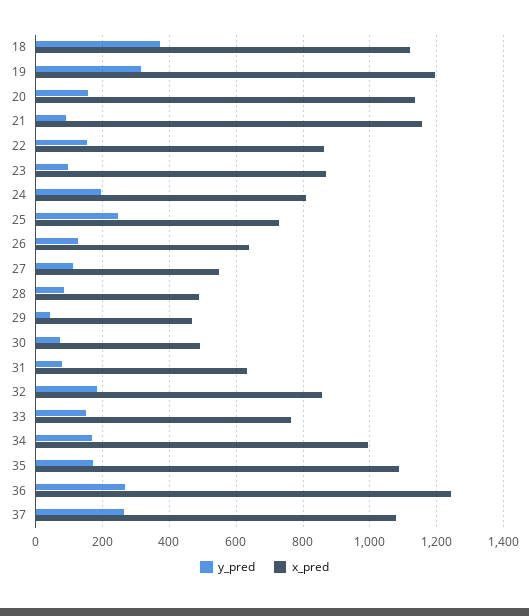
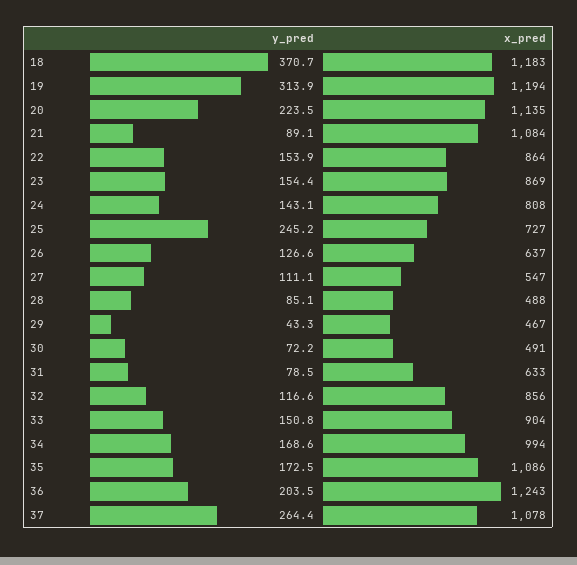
  {
    "y_pred": {
      "18": 370.7,
      "19": 313.9,
-     "20": 160,
+     "20": 223.5,
      "21": 89.1,
      "22": 153.9,
-     "23": 100,
+     "23": 154.4,
-     "24": 200,
+     "24": 143.1,
      "25": 245.2,
      "26": 126.6,
      "27": 111.1,
      "28": 85.1,
      "29": 43.3,
      "30": 72.2,
      "31": 78.5,
-     "32": 180,
+     "32": 116.6,
      "33": 150.8,
      "34": 168.6,
      "35": 172.5,
-     "36": 260,
+     "36": 203.5,
      "37": 264.4
    },
    "x_pred": {
-     "18": 1120,
+     "18": 1183,
      "19": 1194,
      "20": 1135,
-     "21": 1160,
+     "21": 1084,
      "22": 864,
      "23": 869,
      "24": 808,
      "25": 727,
      "26": 637,
      "27": 547,
      "28": 488,
      "29": 467,
      "30": 491,
      "31": 633,
      "32": 856,
-     "33": 760,
+     "33": 904,
      "34": 994,
      "35": 1086,
      "36": 1243,
      "37": 1078
    }
  }

